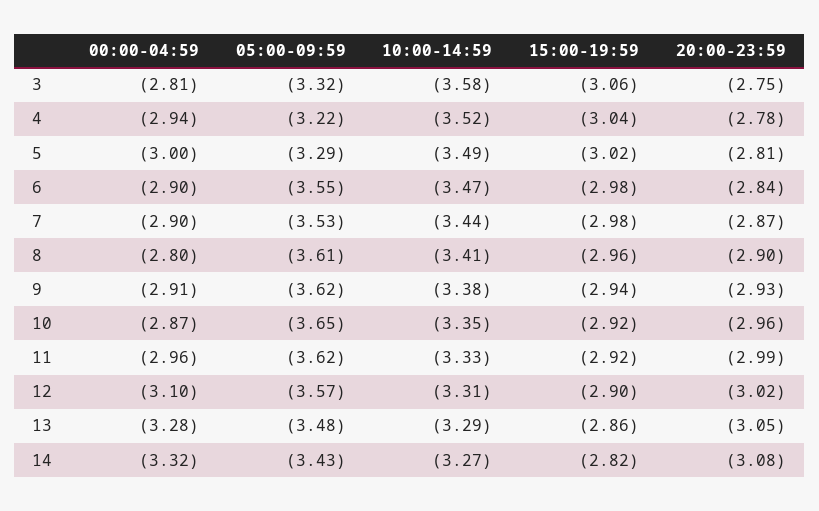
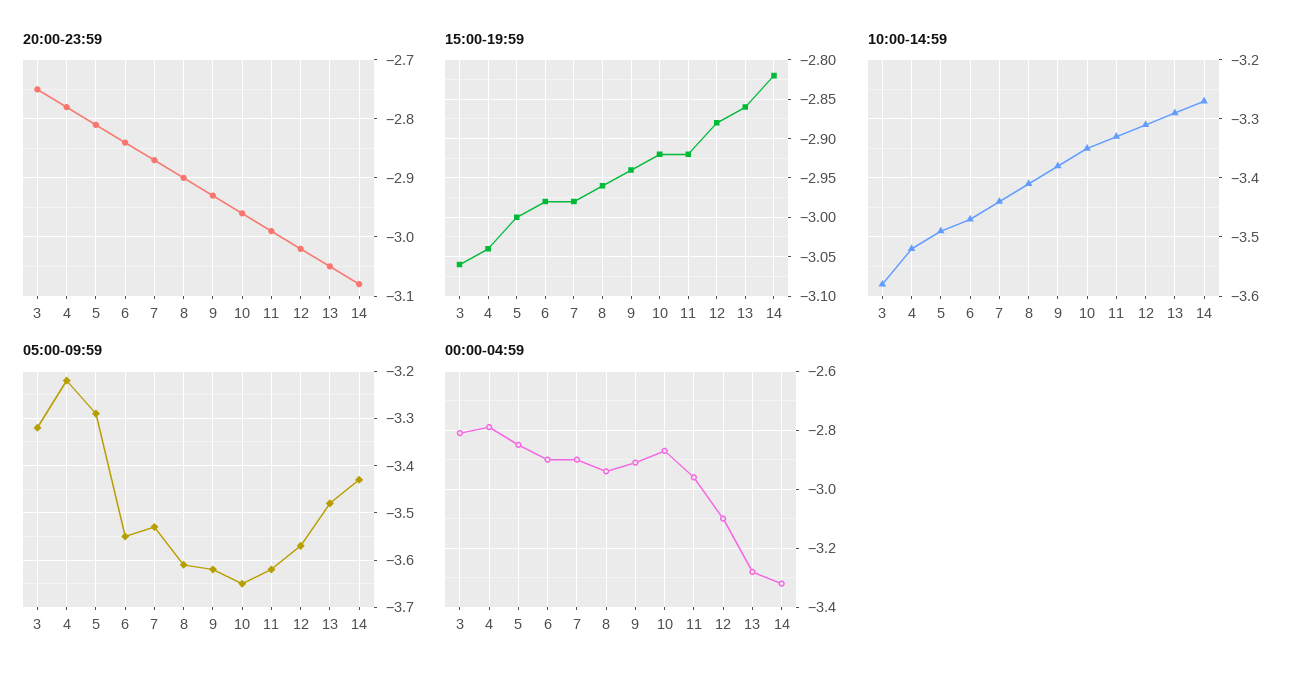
  {
    "00:00-04:59": {
      "3": -2.81,
-     "4": -2.94,
+     "4": -2.8,
-     "5": -3,
+     "5": -2.85,
      "6": -2.9,
      "7": -2.9,
-     "8": -2.8,
+     "8": -2.95,
      "9": -2.91,
      "10": -2.87,
      "11": -2.96,
      "12": -3.1,
      "13": -3.28,
      "14": -3.32
    },
    "05:00-09:59": {
      "3": -3.32,
      "4": -3.22,
      "5": -3.29,
      "6": -3.55,
      "7": -3.53,
      "8": -3.61,
      "9": -3.62,
      "10": -3.65,
      "11": -3.62,
      "12": -3.57,
      "13": -3.48,
      "14": -3.43
    },
    "10:00-14:59": {
      "3": -3.58,
      "4": -3.52,
      "5": -3.49,
      "6": -3.47,
      "7": -3.44,
      "8": -3.41,
      "9": -3.38,
      "10": -3.35,
      "11": -3.33,
      "12": -3.31,
      "13": -3.29,
      "14": -3.27
    },
    "15:00-19:59": {
      "3": -3.06,
      "4": -3.04,
-     "5": -3.02,
+     "5": -3,
      "6": -2.98,
      "7": -2.98,
      "8": -2.96,
      "9": -2.94,
      "10": -2.92,
      "11": -2.92,
-     "12": -2.9,
+     "12": -2.88,
      "13": -2.86,
      "14": -2.82
    },
    "20:00-23:59": {
      "3": -2.75,
      "4": -2.78,
      "5": -2.81,
      "6": -2.84,
      "7": -2.87,
      "8": -2.9,
      "9": -2.93,
      "10": -2.96,
      "11": -2.99,
      "12": -3.02,
      "13": -3.05,
      "14": -3.08
    }
  }

